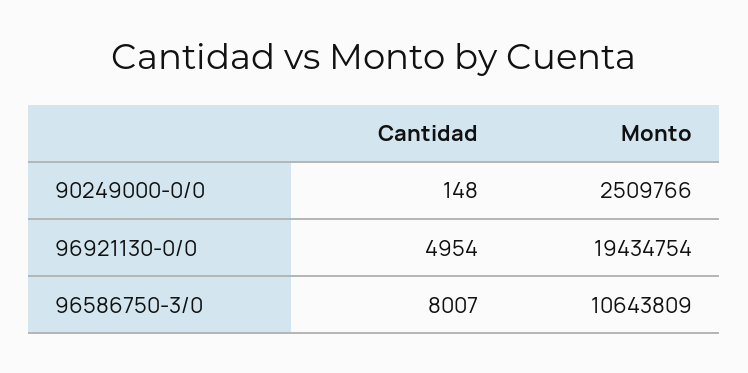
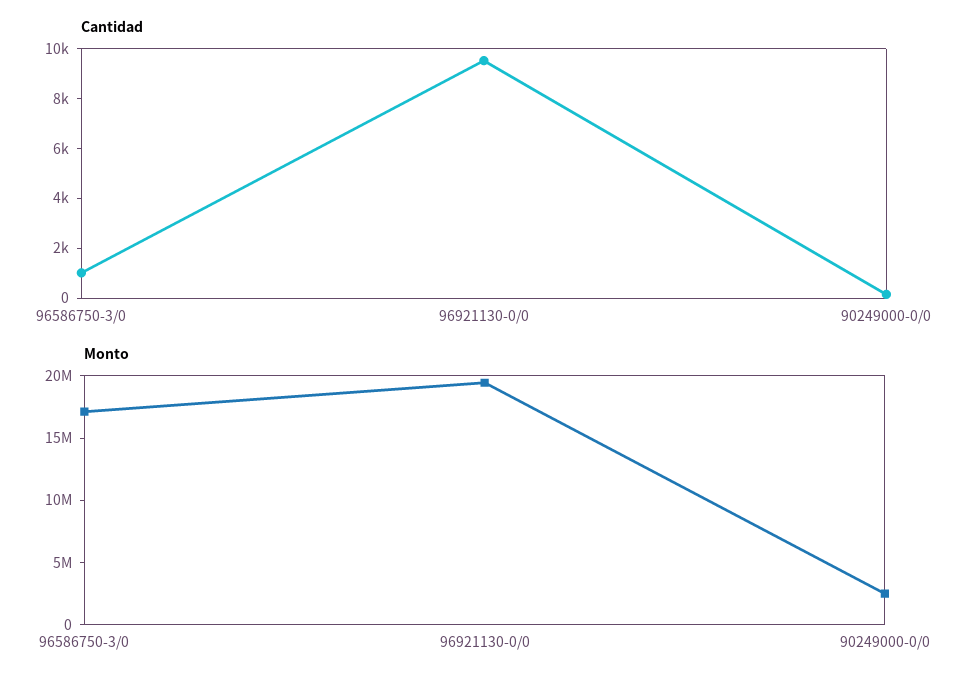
  {
    "Cantidad": {
      "90249000-0/0": 148,
-     "96921130-0/0": 4954,
+     "96921130-0/0": 9500,
-     "96586750-3/0": 8007
+     "96586750-3/0": 1000
    },
    "Monto": {
      "90249000-0/0": 2509766,
      "96921130-0/0": 19434754,
-     "96586750-3/0": 10643809
+     "96586750-3/0": 17000000
    }
  }

